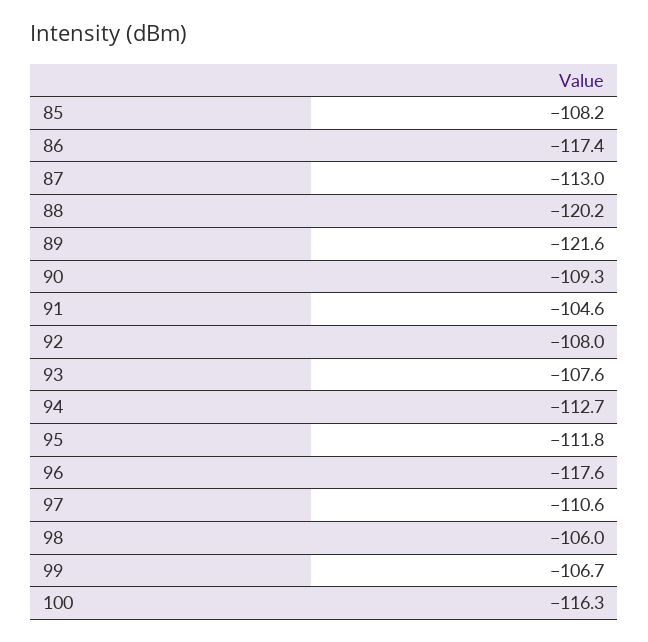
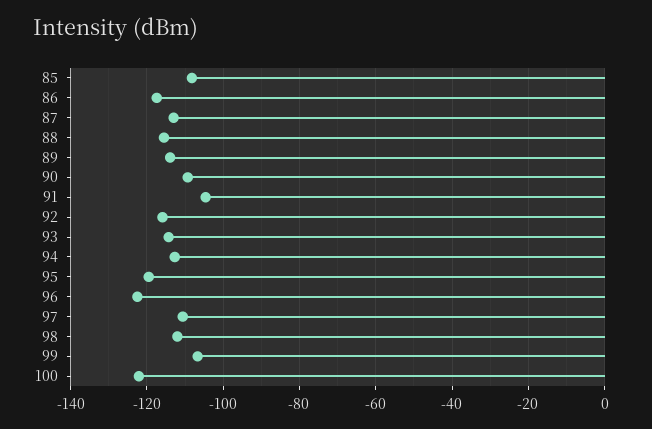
  {
    "85": -108.2,
    "86": -117.4,
    "87": -113,
-   "88": -120.2,
+   "88": -116,
-   "89": -121.6,
+   "89": -114,
    "90": -109.3,
    "91": -104.6,
-   "92": -108,
+   "92": -116,
-   "93": -107.6,
+   "93": -114,
    "94": -112.7,
-   "95": -111.8,
+   "95": -120,
-   "96": -117.6,
+   "96": -122,
    "97": -110.6,
-   "98": -106,
+   "98": -112,
    "99": -106.7,
-   "100": -116.3
+   "100": -122
  }

